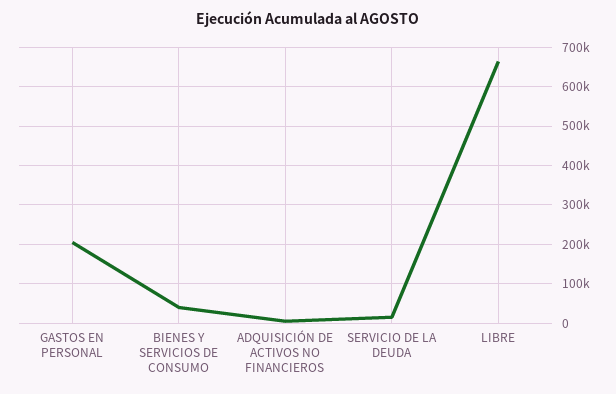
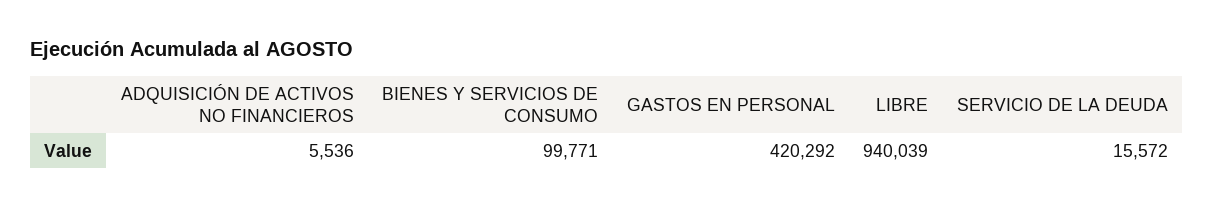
  {
-   "GASTOS EN PERSONAL": 200000,
+   "GASTOS EN PERSONAL": 420292,
-   "BIENES Y SERVICIOS DE CONSUMO": 40000,
+   "BIENES Y SERVICIOS DE CONSUMO": 99771,
    "ADQUISICIÓN DE ACTIVOS NO FINANCIEROS": 5536,
    "SERVICIO DE LA DEUDA": 15572,
-   "LIBRE": 660000
+   "LIBRE": 940039
  }

